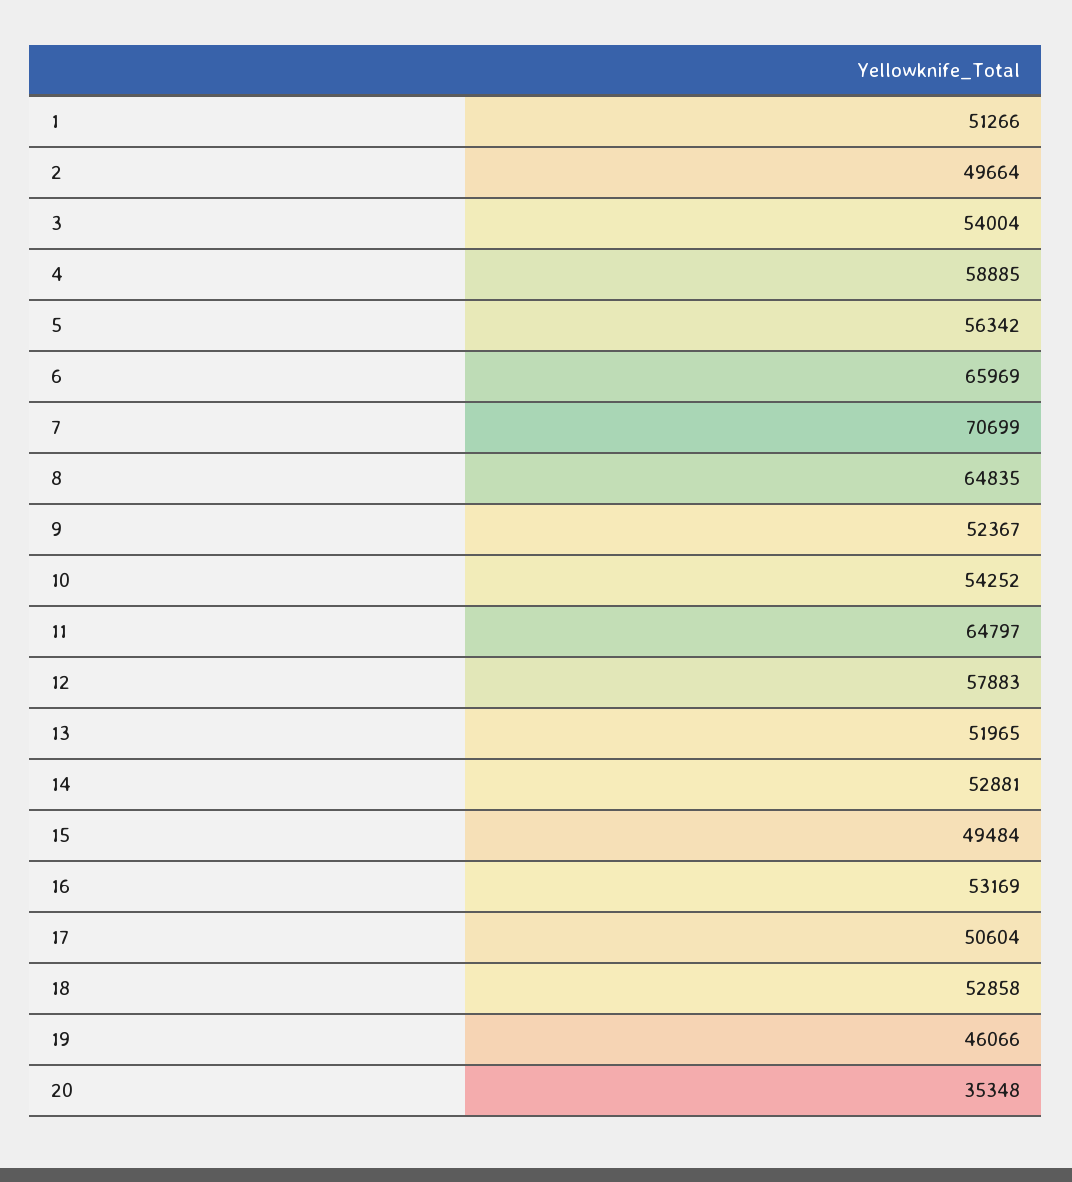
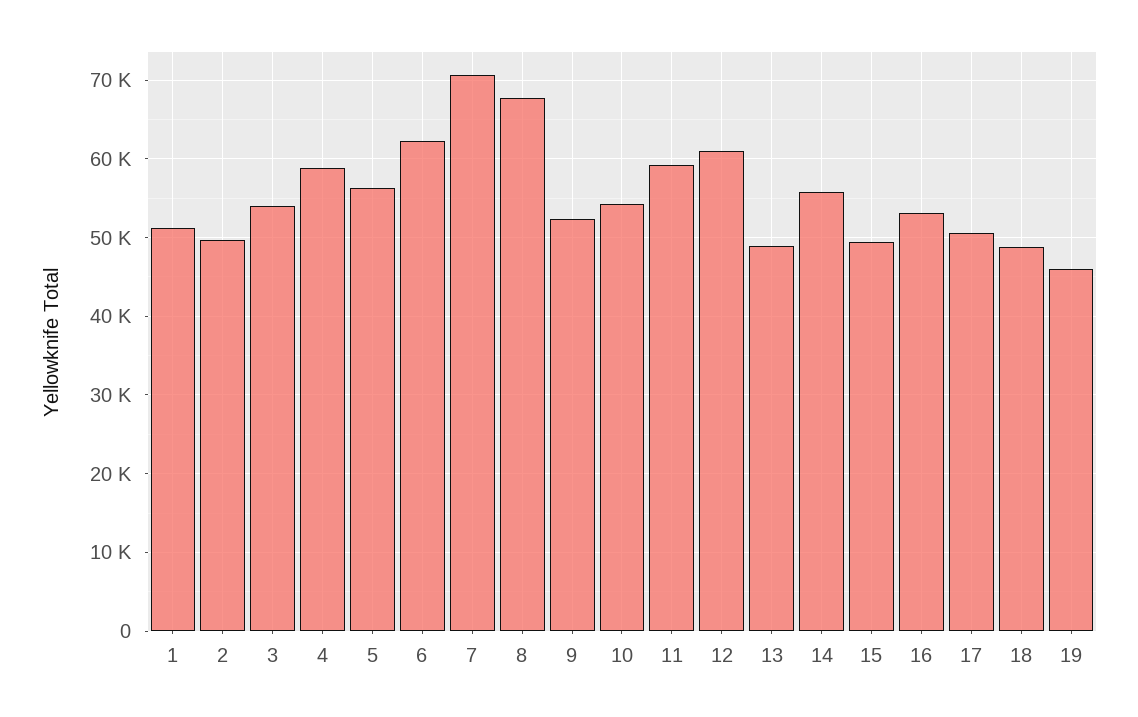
  {
    "1": 51266,
    "2": 49664,
    "3": 54004,
    "4": 58885,
    "5": 56342,
-   "6": 65969,
+   "6": 62000,
    "7": 70699,
-   "8": 64835,
+   "8": 68000,
    "9": 52367,
    "10": 54252,
-   "11": 64797,
+   "11": 59000,
-   "12": 57883,
+   "12": 61000,
-   "13": 51965,
+   "13": 49000,
-   "14": 52881,
+   "14": 56000,
    "15": 49484,
    "16": 53169,
    "17": 50604,
-   "18": 52858,
+   "18": 49000,
-   "19": 46066,
+   "19": 46066
-   "20": 35348
  }

